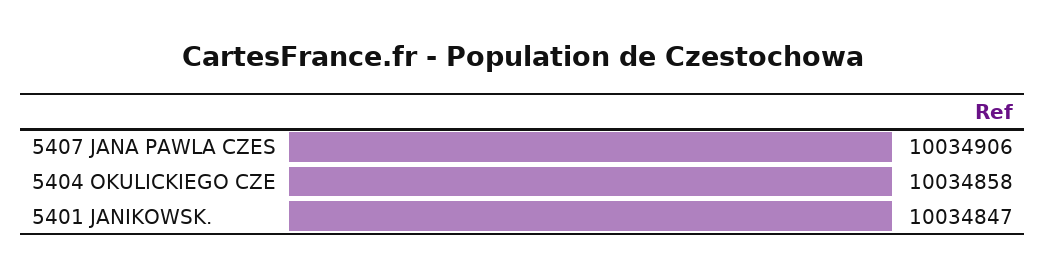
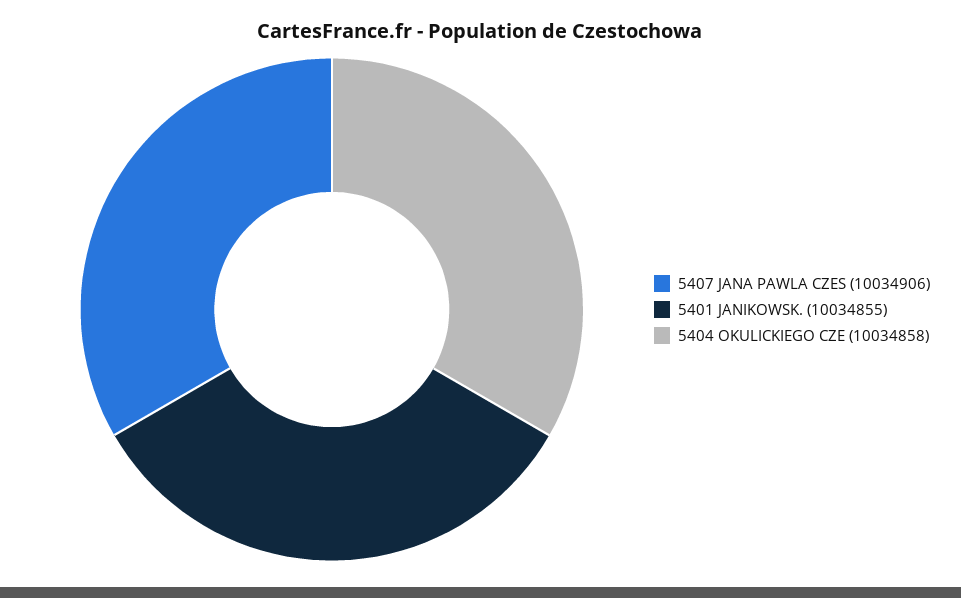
  {
    "5407 JANA PAWLA CZES": 10034906,
    "5404 OKULICKIEGO CZE": 10034858,
-   "5401 JANIKOWSK.": 10034847
+   "5401 JANIKOWSK.": 10034855
  }

